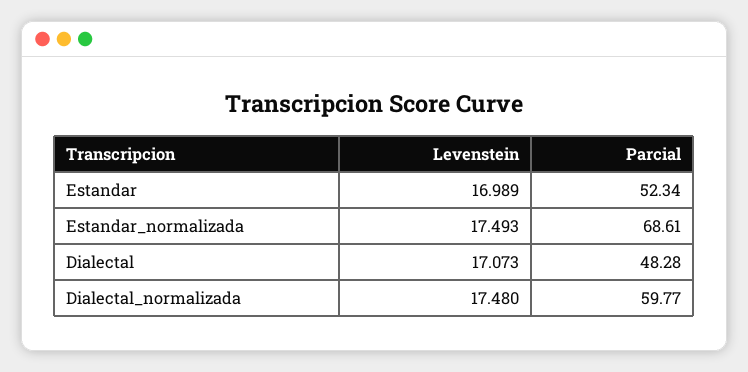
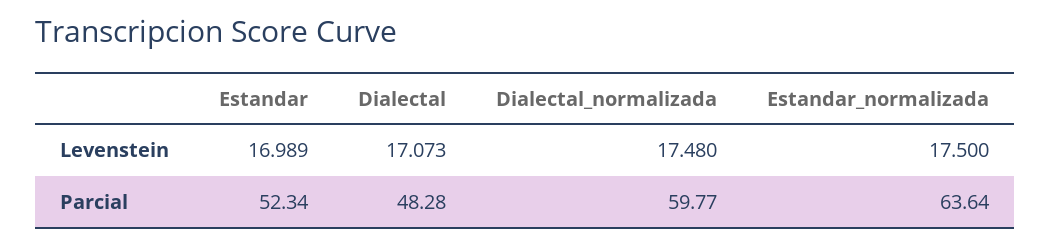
  {
    "Levenstein": {
      "Estandar": 16.989,
-     "Estandar_normalizada": 17.493,
+     "Estandar_normalizada": 17.5,
      "Dialectal": 17.073,
      "Dialectal_normalizada": 17.48
    },
    "Parcial": {
      "Estandar": 52.34,
-     "Estandar_normalizada": 68.61,
+     "Estandar_normalizada": 63.64,
      "Dialectal": 48.28,
      "Dialectal_normalizada": 59.77
    }
  }

